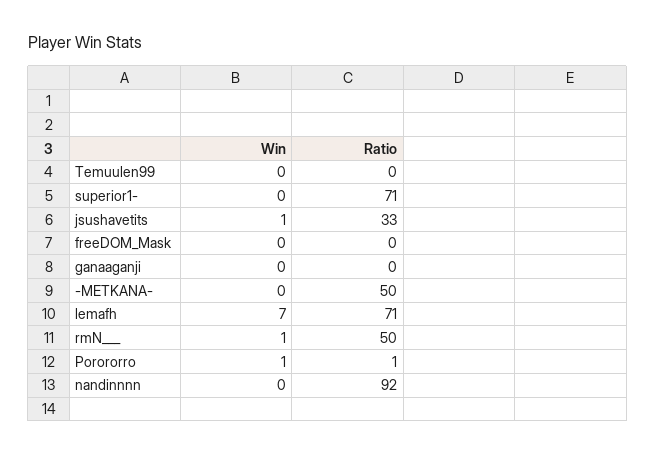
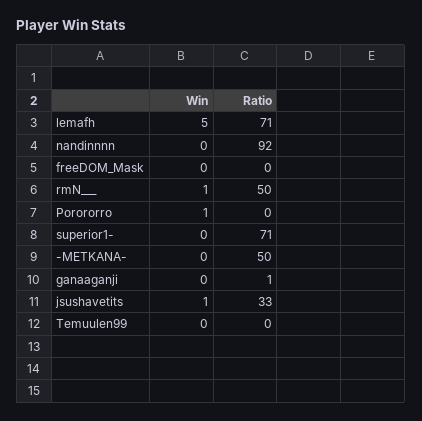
  {
    "Win": {
      "Temuulen99": 0,
      "superior1-": 0,
      "jsushavetits": 1,
      "freeDOM_Mask": 0,
      "ganaaganji": 0,
      "-METKANA-": 0,
-     "lemafh": 7,
+     "lemafh": 5,
      "rmN___": 1,
      "Porororro": 1,
      "nandinnnn": 0
    },
    "Ratio": {
      "Temuulen99": 0,
      "superior1-": 71,
      "jsushavetits": 33,
      "freeDOM_Mask": 0,
-     "ganaaganji": 0,
+     "ganaaganji": 1,
      "-METKANA-": 50,
      "lemafh": 71,
      "rmN___": 50,
-     "Porororro": 1,
+     "Porororro": 0,
      "nandinnnn": 92
    }
  }

